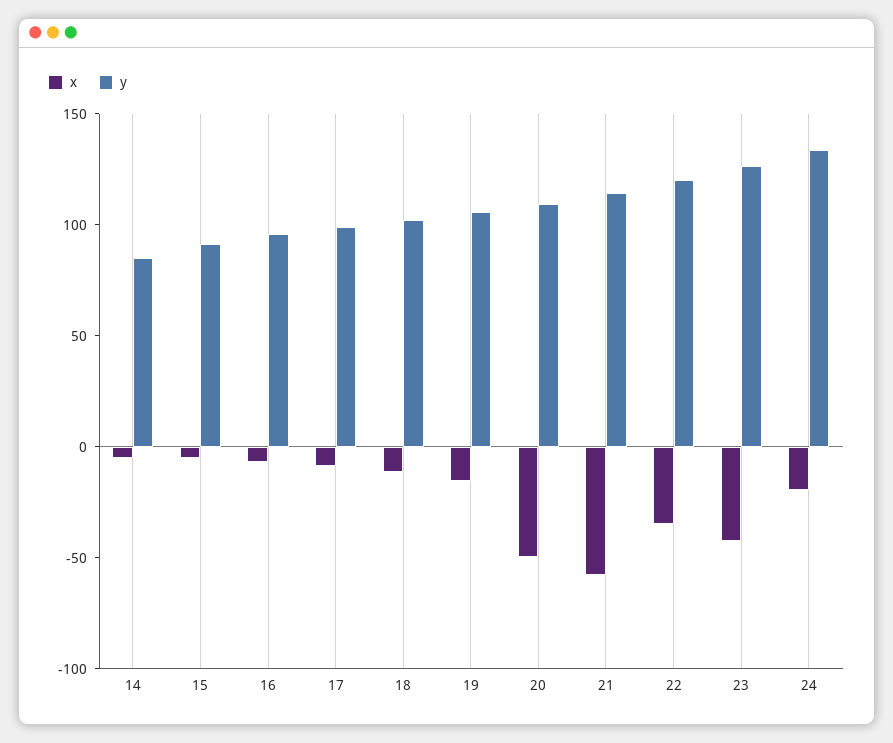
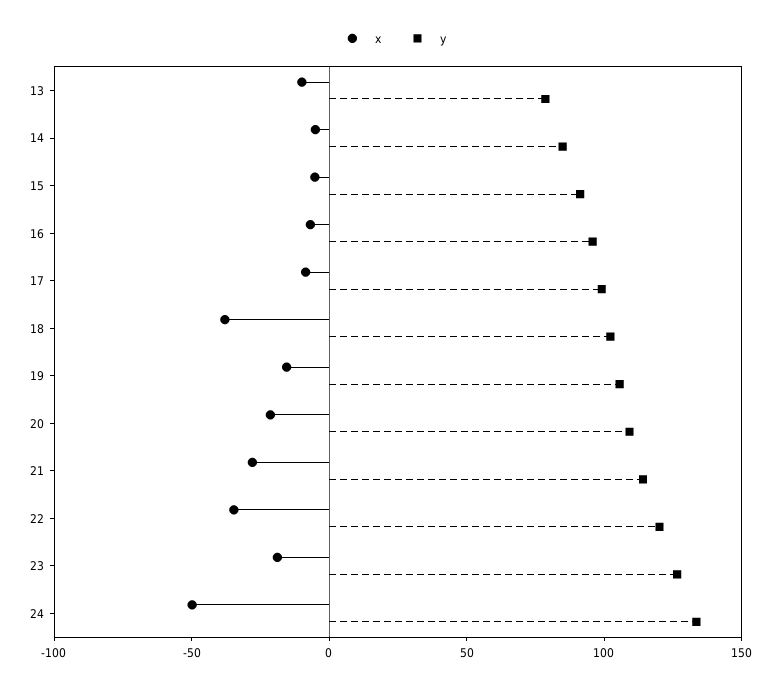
  {
    "x": {
      "14": -10,
      "15": -10,
      "16": -10,
      "17": -10,
-     "18": -10,
+     "18": -40,
      "19": -20,
-     "20": -50,
+     "20": -20,
-     "21": -60,
+     "21": -30,
      "22": -30,
-     "23": -40,
+     "23": -20,
-     "24": -20
+     "24": -50,
+     "13": -10
    },
    "y": {
      "14": 80,
      "15": 90,
      "16": 100,
      "17": 100,
      "18": 100,
      "19": 110,
      "20": 110,
      "21": 110,
      "22": 120,
      "23": 130,
-     "24": 130
+     "24": 130,
+     "13": 80
    }
  }

